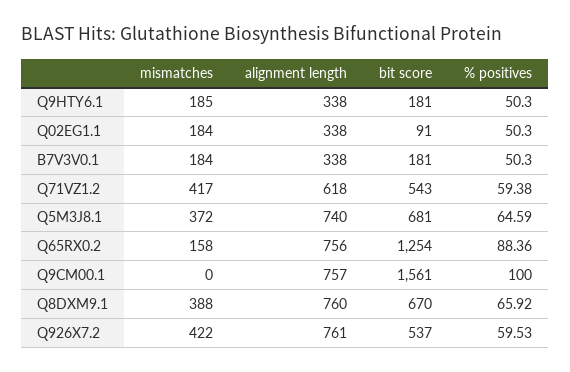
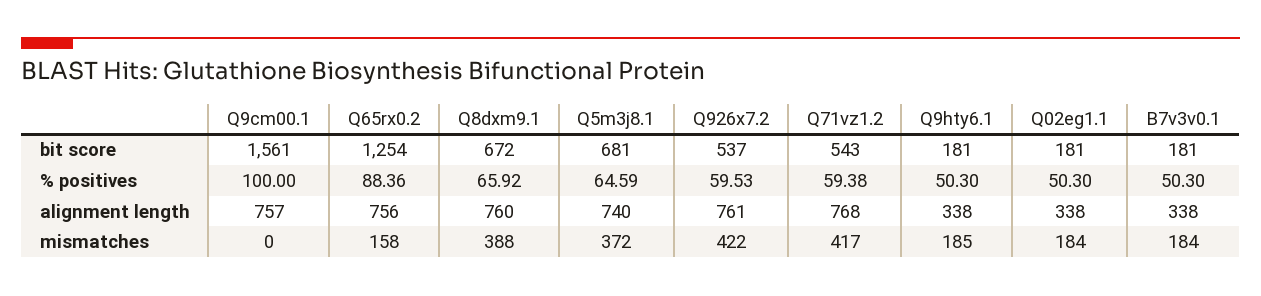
  {
    "mismatches": {
      "Q9HTY6.1": 185,
      "Q02EG1.1": 184,
      "B7V3V0.1": 184,
      "Q71VZ1.2": 417,
      "Q5M3J8.1": 372,
      "Q65RX0.2": 158,
      "Q9CM00.1": 0,
      "Q8DXM9.1": 388,
      "Q926X7.2": 422
    },
    "alignment length": {
      "Q9HTY6.1": 338,
      "Q02EG1.1": 338,
      "B7V3V0.1": 338,
-     "Q71VZ1.2": 618,
+     "Q71VZ1.2": 768,
      "Q5M3J8.1": 740,
      "Q65RX0.2": 756,
      "Q9CM00.1": 757,
      "Q8DXM9.1": 760,
      "Q926X7.2": 761
    },
    "bit score": {
      "Q9HTY6.1": 181,
-     "Q02EG1.1": 91,
+     "Q02EG1.1": 181,
      "B7V3V0.1": 181,
      "Q71VZ1.2": 543,
      "Q5M3J8.1": 681,
      "Q65RX0.2": 1254,
      "Q9CM00.1": 1561,
-     "Q8DXM9.1": 670,
+     "Q8DXM9.1": 672,
      "Q926X7.2": 537
    },
    "% positives": {
      "Q9HTY6.1": 50.3,
      "Q02EG1.1": 50.3,
      "B7V3V0.1": 50.3,
      "Q71VZ1.2": 59.38,
      "Q5M3J8.1": 64.59,
      "Q65RX0.2": 88.36,
      "Q9CM00.1": 100,
      "Q8DXM9.1": 65.92,
      "Q926X7.2": 59.53
    }
  }

